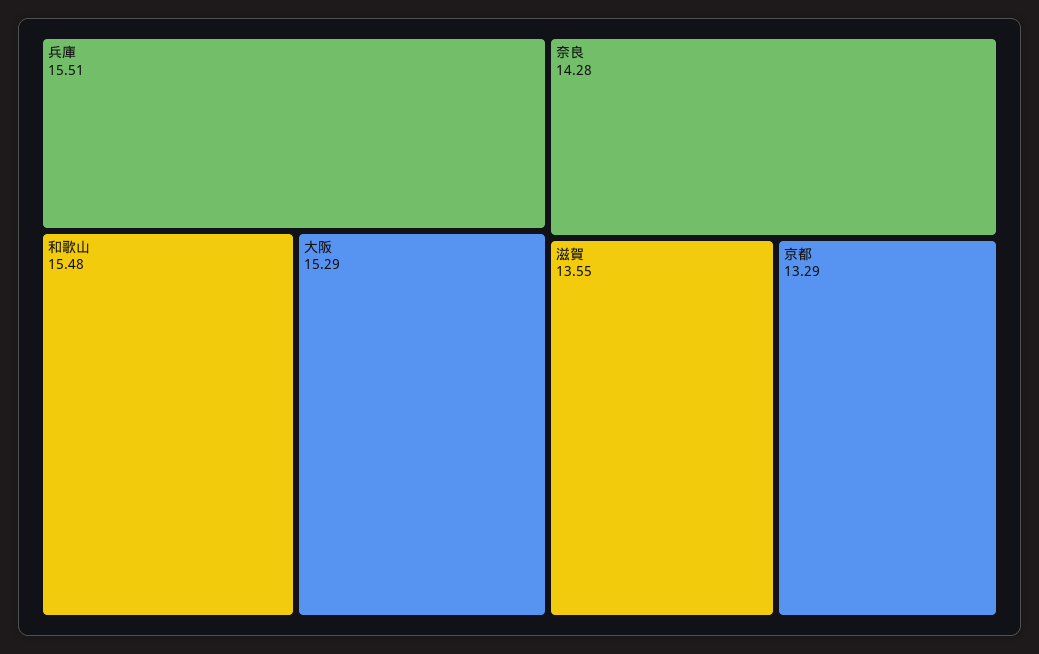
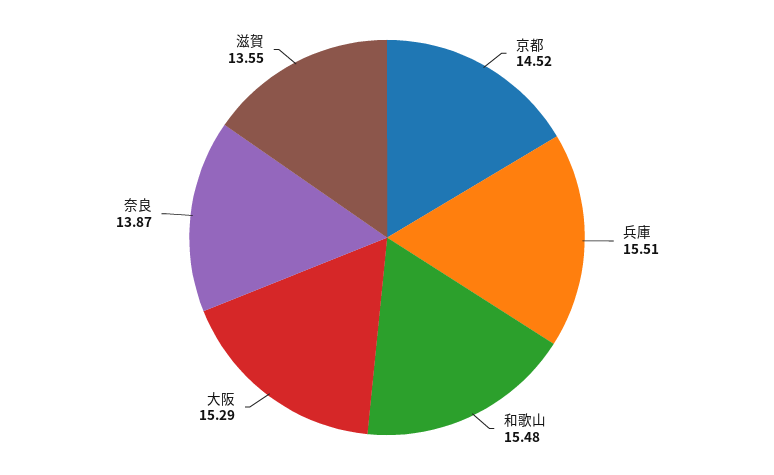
  {
    "兵庫": 15.51,
    "和歌山": 15.48,
    "大阪": 15.29,
-   "奈良": 14.28,
+   "奈良": 13.87,
    "滋賀": 13.55,
-   "京都": 13.29
+   "京都": 14.52
  }

